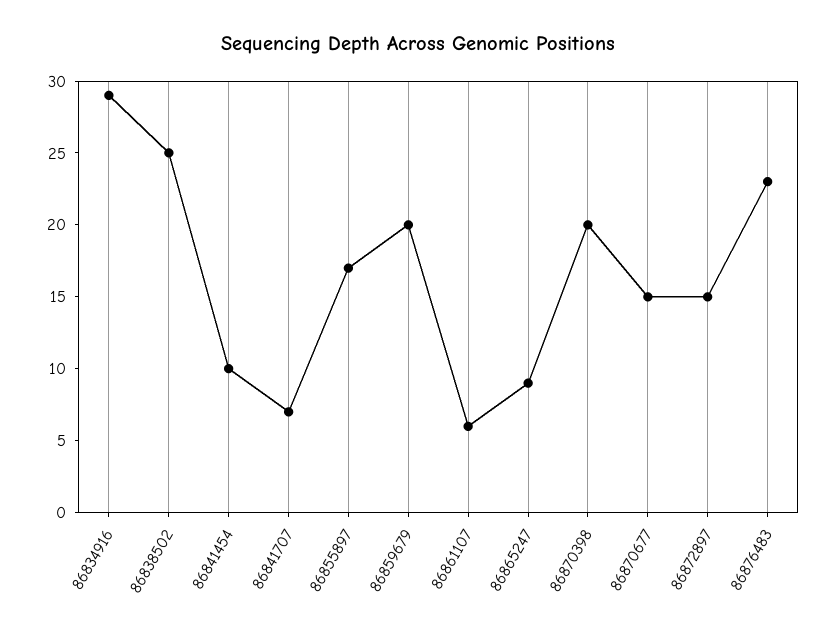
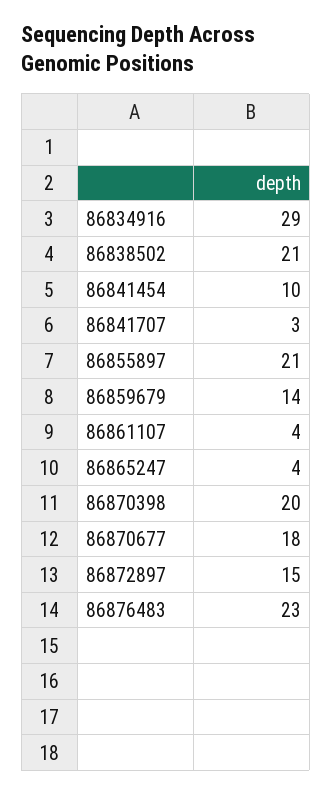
  {
    "86834916": 29,
-   "86838502": 25,
+   "86838502": 21,
    "86841454": 10,
-   "86841707": 7,
+   "86841707": 3,
-   "86855897": 17,
+   "86855897": 21,
-   "86859679": 20,
+   "86859679": 14,
-   "86861107": 6,
+   "86861107": 4,
-   "86865247": 9,
+   "86865247": 4,
    "86870398": 20,
-   "86870677": 15,
+   "86870677": 18,
    "86872897": 15,
    "86876483": 23
  }

